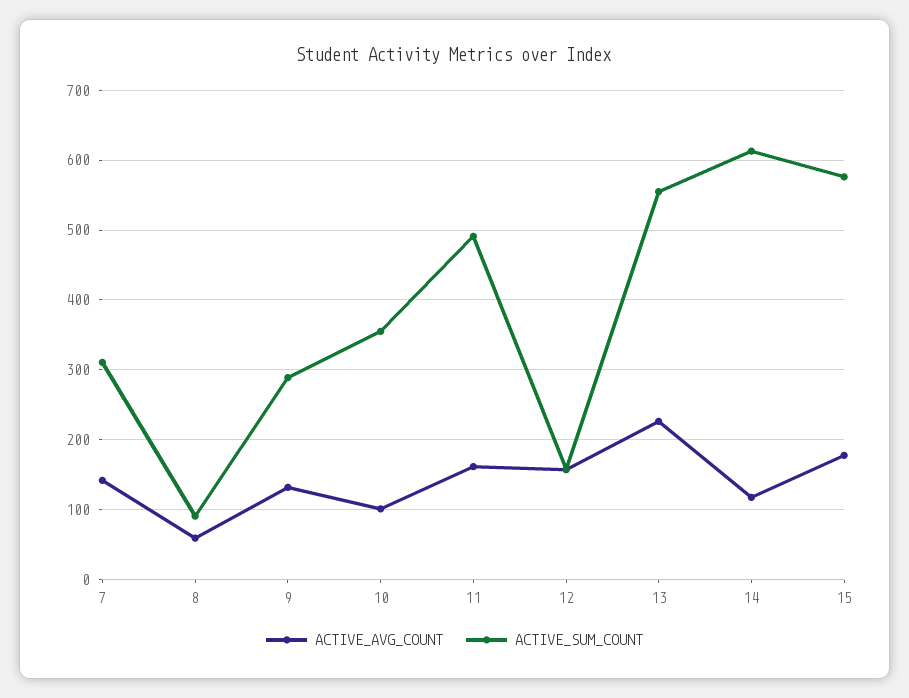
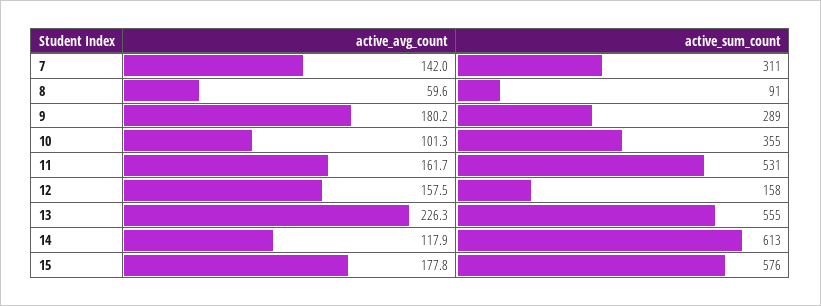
  {
    "ACTIVE_AVG_COUNT": {
      "7": 142,
      "8": 59.6,
-     "9": 130,
+     "9": 180.2,
      "10": 101.3,
      "11": 161.7,
      "12": 157.5,
      "13": 226.3,
      "14": 117.9,
      "15": 177.8
    },
    "ACTIVE_SUM_COUNT": {
      "7": 311,
      "8": 91,
      "9": 289,
      "10": 355,
-     "11": 490,
+     "11": 531,
      "12": 158,
      "13": 555,
      "14": 613,
      "15": 576
    }
  }

